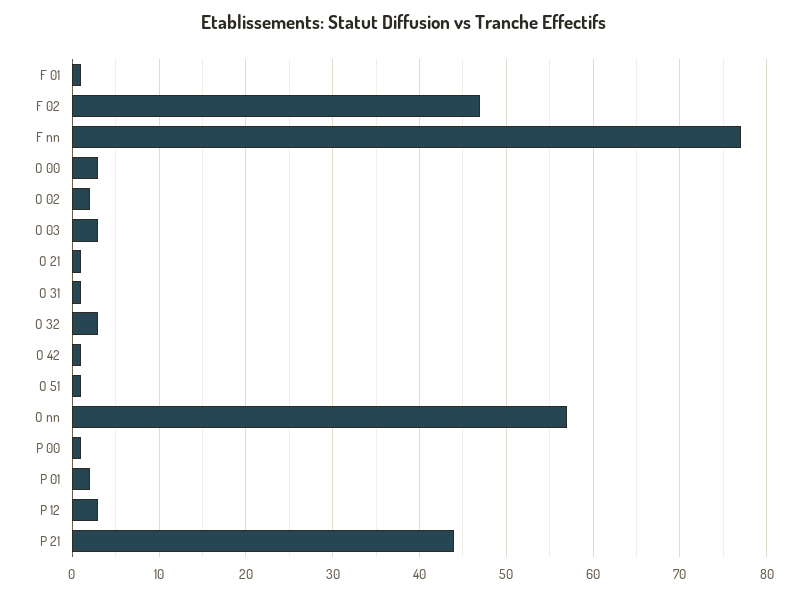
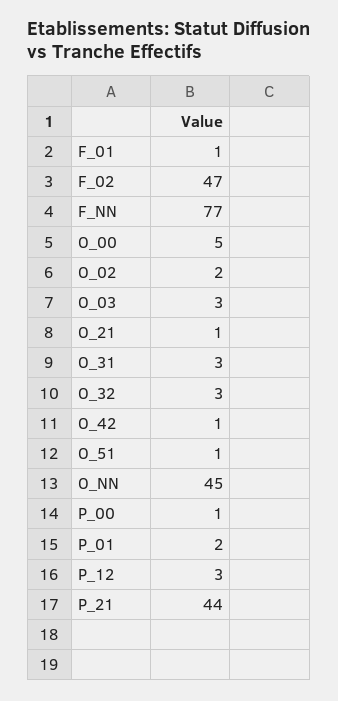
  {
    "F 01": 1,
    "F 02": 47,
    "F nn": 77,
-   "O 00": 3,
+   "O 00": 5,
    "O 02": 2,
    "O 03": 3,
    "O 21": 1,
-   "O 31": 1,
+   "O 31": 3,
    "O 32": 3,
    "O 42": 1,
    "O 51": 1,
-   "O nn": 57,
+   "O nn": 45,
    "P 00": 1,
    "P 01": 2,
    "P 12": 3,
    "P 21": 44
  }

